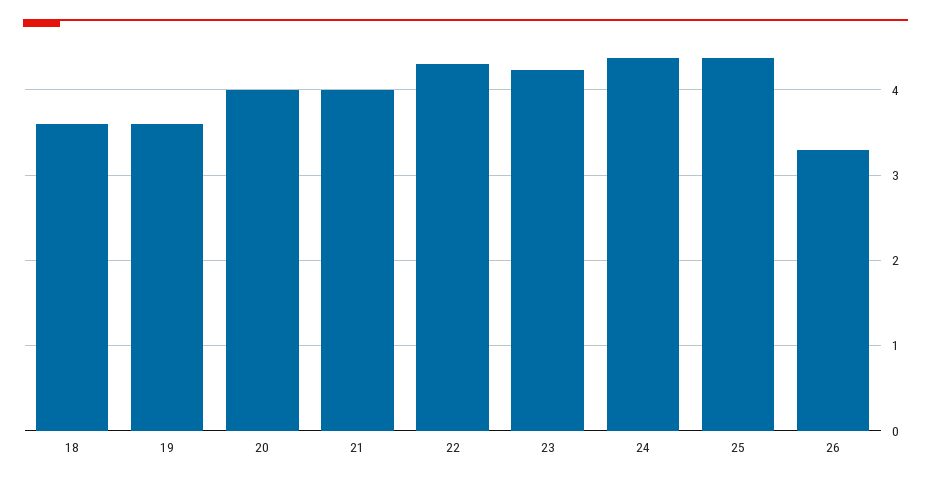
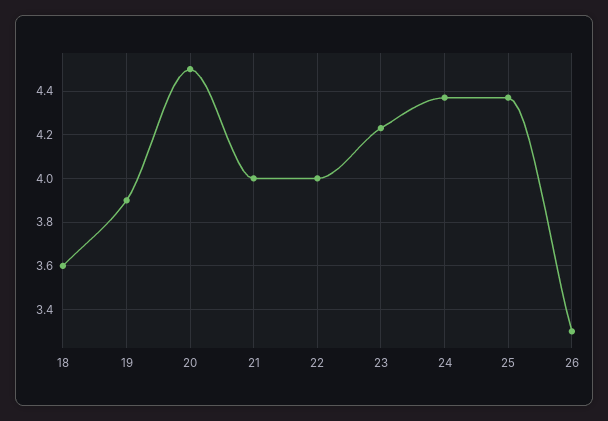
  {
    "18": 3.6,
-   "19": 3.6,
+   "19": 3.9,
-   "20": 4,
+   "20": 4.5,
    "21": 4,
-   "22": 4.3,
+   "22": 4,
    "23": 4.25,
    "24": 4.35,
    "25": 4.35,
    "26": 3.3
  }

